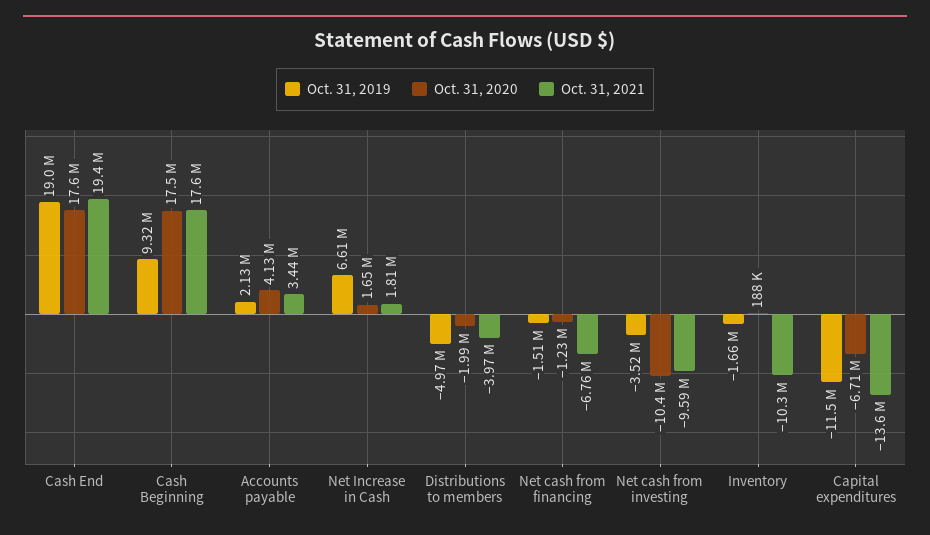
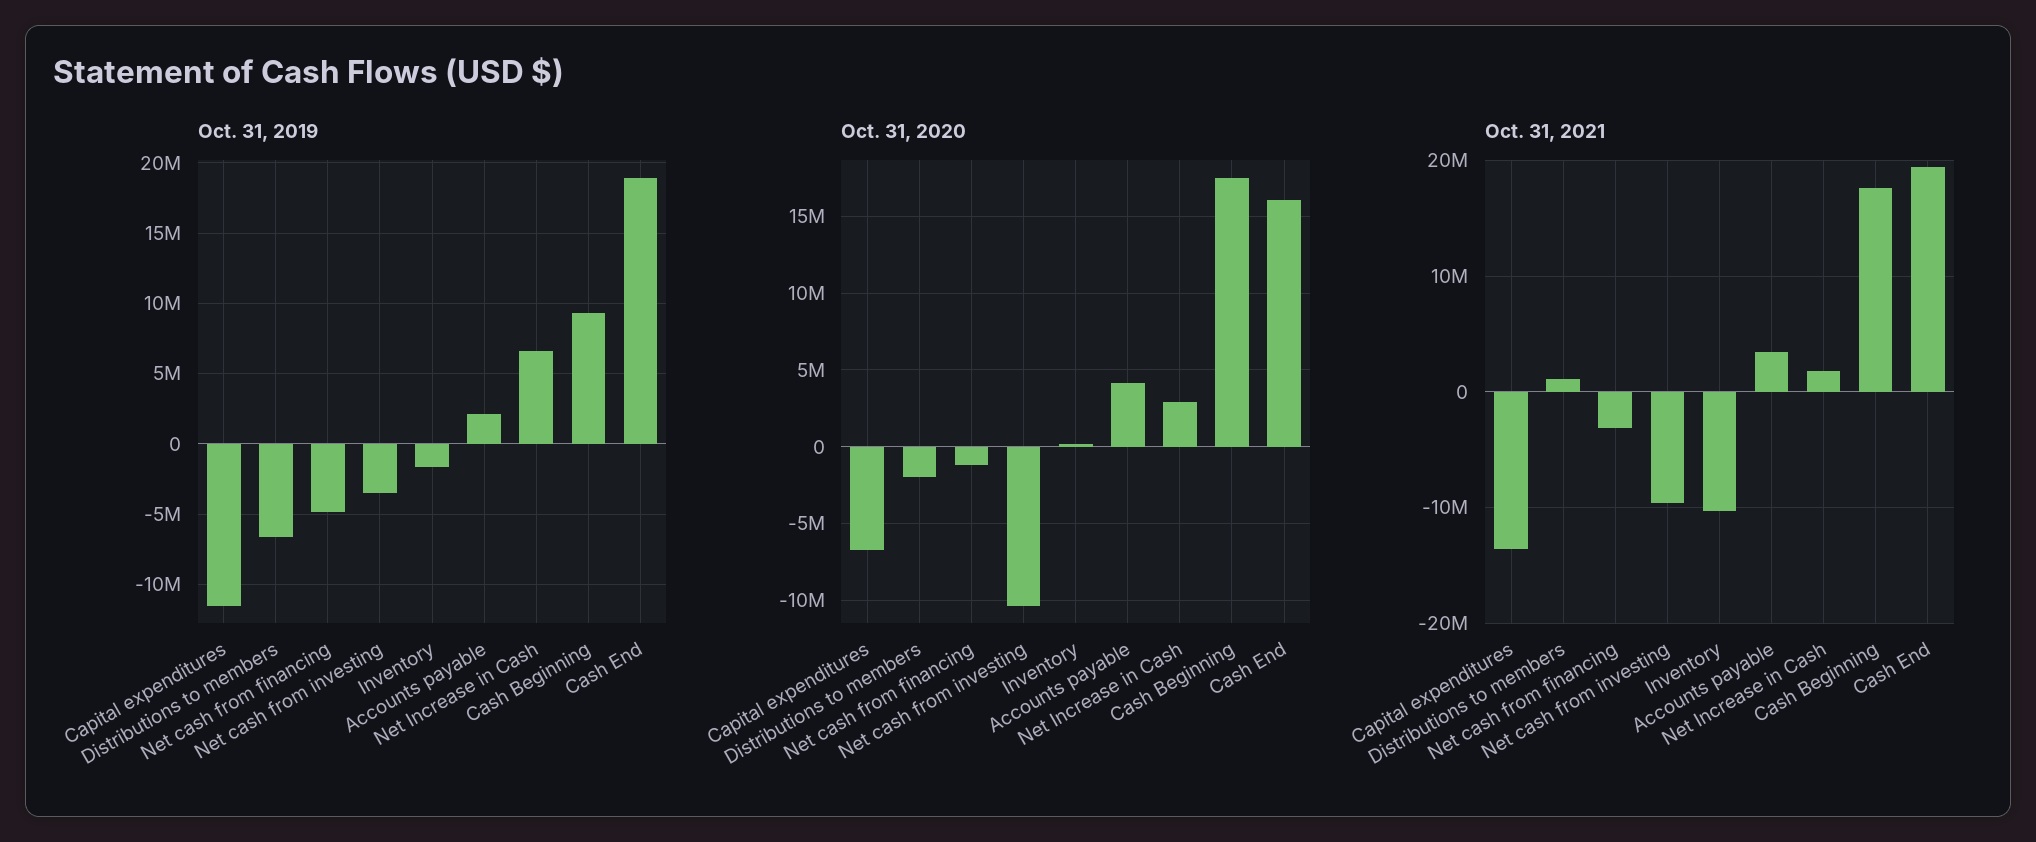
  {
    "Oct. 31, 2019": {
      "Cash End": 19000000,
      "Cash Beginning": 9320000,
      "Accounts payable": 2130000,
      "Net Increase in Cash": 6610000,
-     "Distributions to members": -4970000,
+     "Distributions to members": -6500000,
-     "Net cash from financing": -1510000,
+     "Net cash from financing": -5000000,
      "Net cash from investing": -3520000,
      "Inventory": -1660000,
      "Capital expenditures": -11500000
    },
    "Oct. 31, 2020": {
-     "Cash End": 17600000,
+     "Cash End": 16000000,
      "Cash Beginning": 17500000,
      "Accounts payable": 4130000,
-     "Net Increase in Cash": 1650000,
+     "Net Increase in Cash": 3000000,
      "Distributions to members": -1990000,
      "Net cash from financing": -1230000,
      "Net cash from investing": -10400000,
      "Inventory": 188000,
      "Capital expenditures": -6710000
    },
    "Oct. 31, 2021": {
      "Cash End": 19400000,
      "Cash Beginning": 17600000,
      "Accounts payable": 3440000,
      "Net Increase in Cash": 1810000,
-     "Distributions to members": -3970000,
+     "Distributions to members": 1000000,
-     "Net cash from financing": -6760000,
+     "Net cash from financing": -3000000,
      "Net cash from investing": -9590000,
      "Inventory": -10300000,
      "Capital expenditures": -13600000
    }
  }

